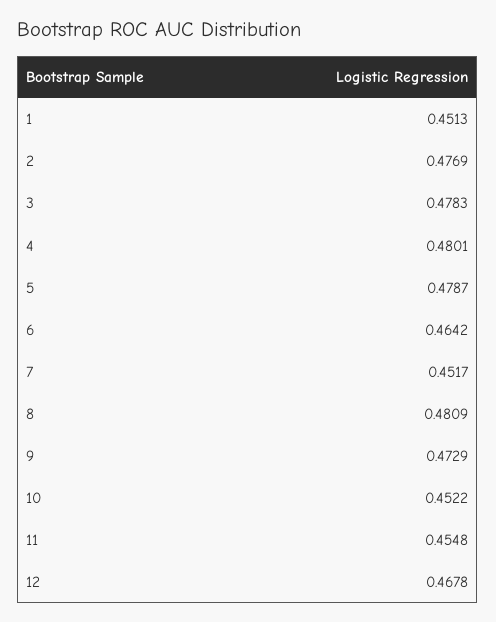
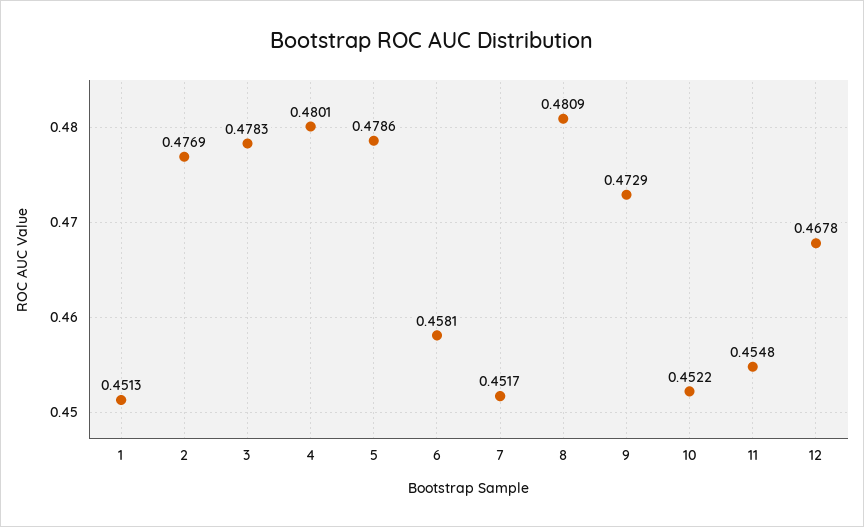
  {
    "1": 0.4513,
    "2": 0.4769,
    "3": 0.4783,
    "4": 0.4801,
-   "5": 0.4787,
+   "5": 0.4786,
-   "6": 0.4642,
+   "6": 0.4581,
    "7": 0.4517,
    "8": 0.4809,
    "9": 0.4729,
    "10": 0.4522,
    "11": 0.4548,
    "12": 0.4678
  }

